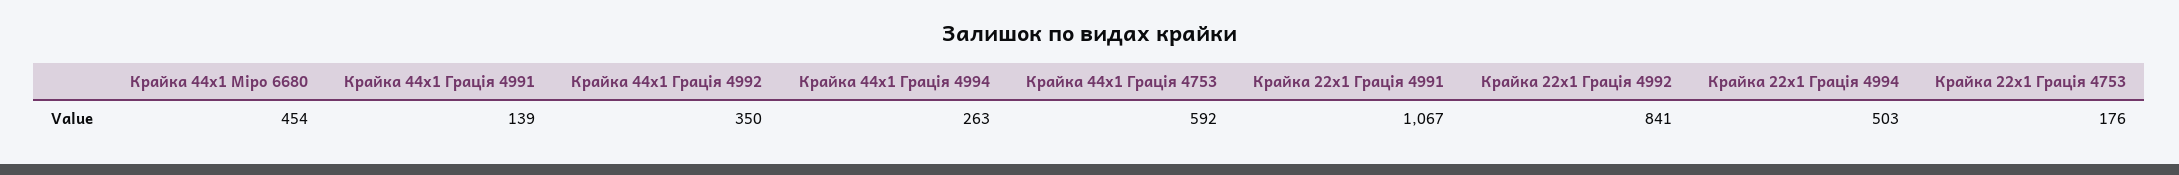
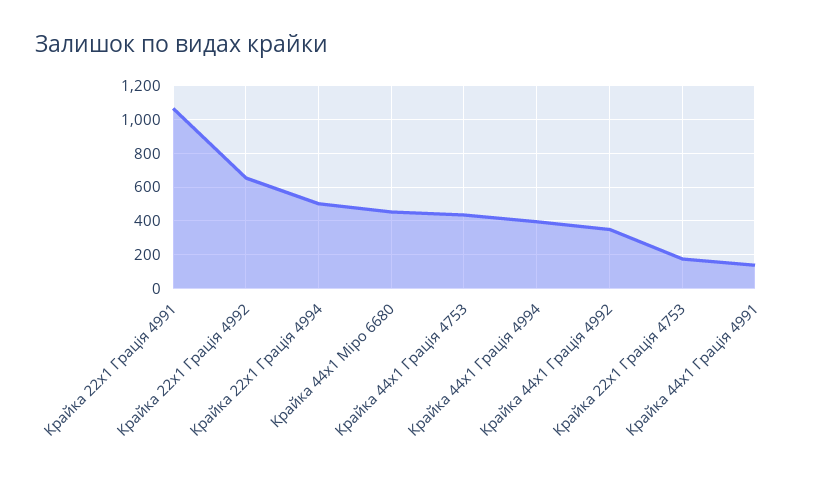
  {
    "Крайка 44x1 Міро 6680": 454,
    "Крайка 44x1 Грація 4991": 139,
    "Крайка 44x1 Грація 4992": 350,
-   "Крайка 44x1 Грація 4994": 263,
+   "Крайка 44x1 Грація 4994": 400,
-   "Крайка 44x1 Грація 4753": 592,
+   "Крайка 44x1 Грація 4753": 450,
    "Крайка 22x1 Грація 4991": 1067,
-   "Крайка 22x1 Грація 4992": 841,
+   "Крайка 22x1 Грація 4992": 650,
    "Крайка 22x1 Грація 4994": 503,
    "Крайка 22x1 Грація 4753": 176
  }

